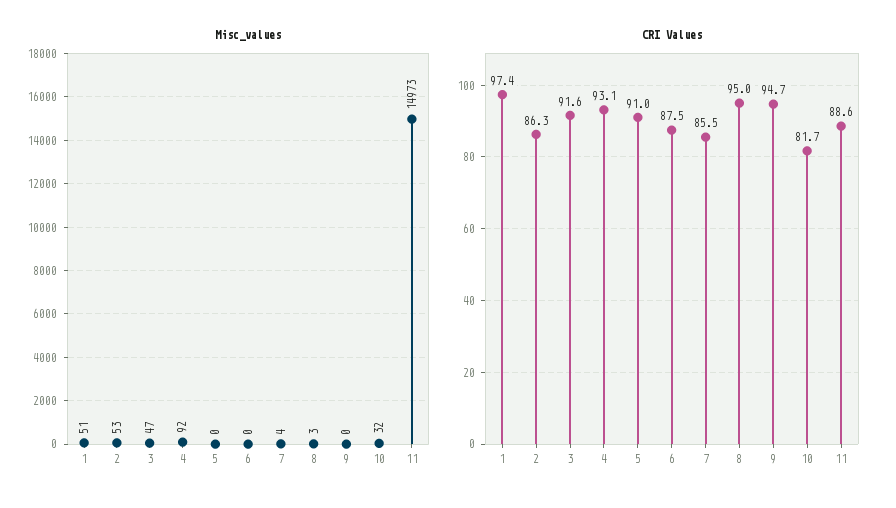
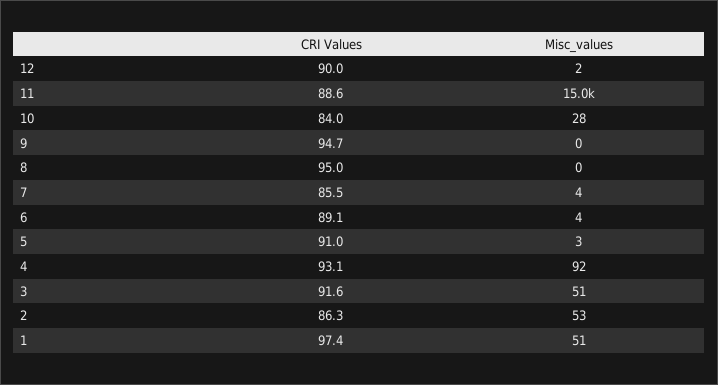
  {
    "Misc_values": {
      "1": 51,
      "2": 53,
-     "3": 47,
+     "3": 51,
      "4": 92,
-     "5": 0,
+     "5": 3,
-     "6": 0,
+     "6": 4,
      "7": 4,
-     "8": 3,
+     "8": 0,
      "9": 0,
-     "10": 32,
+     "10": 28,
-     "11": 14973
+     "11": 14973,
+     "12": 2
    },
    "CRI Values": {
      "1": 97.4,
      "2": 86.3,
      "3": 91.6,
      "4": 93.1,
      "5": 91,
-     "6": 87.5,
+     "6": 89.1,
      "7": 85.5,
      "8": 95,
      "9": 94.7,
-     "10": 81.7,
+     "10": 84,
-     "11": 88.6
+     "11": 88.6,
+     "12": 90
    }
  }

